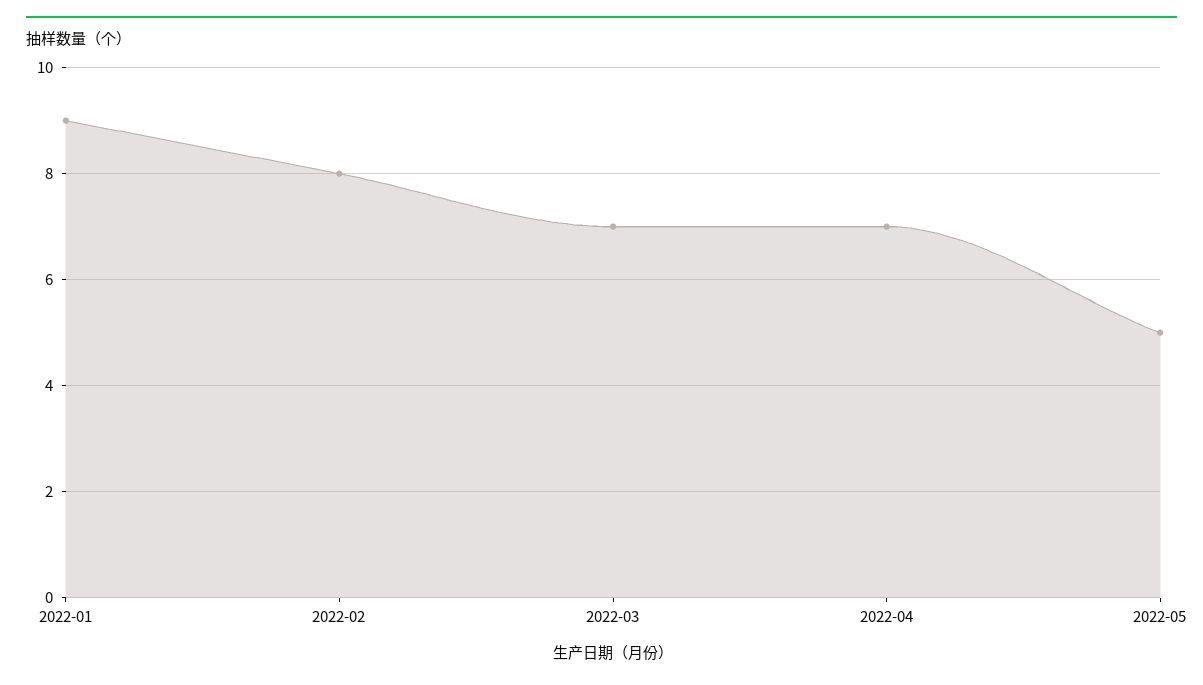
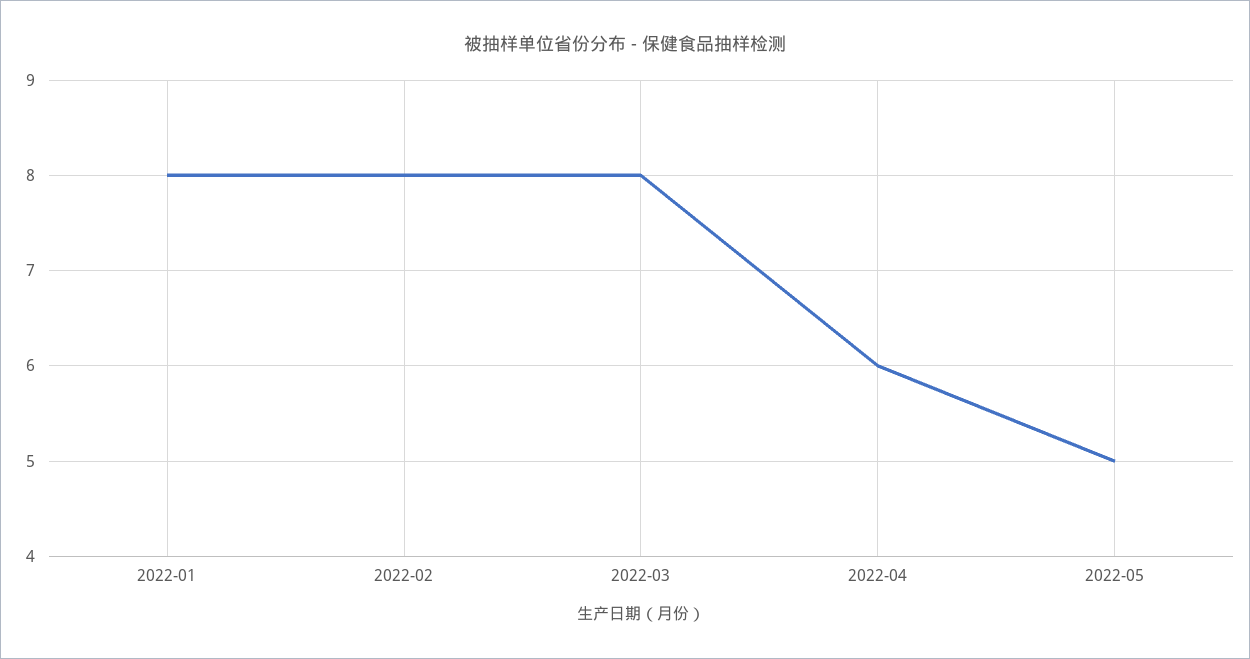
  {
-   "2022-01": 9,
+   "2022-01": 8,
    "2022-02": 8,
-   "2022-03": 7,
+   "2022-03": 8,
-   "2022-04": 7,
+   "2022-04": 6,
    "2022-05": 5
  }

